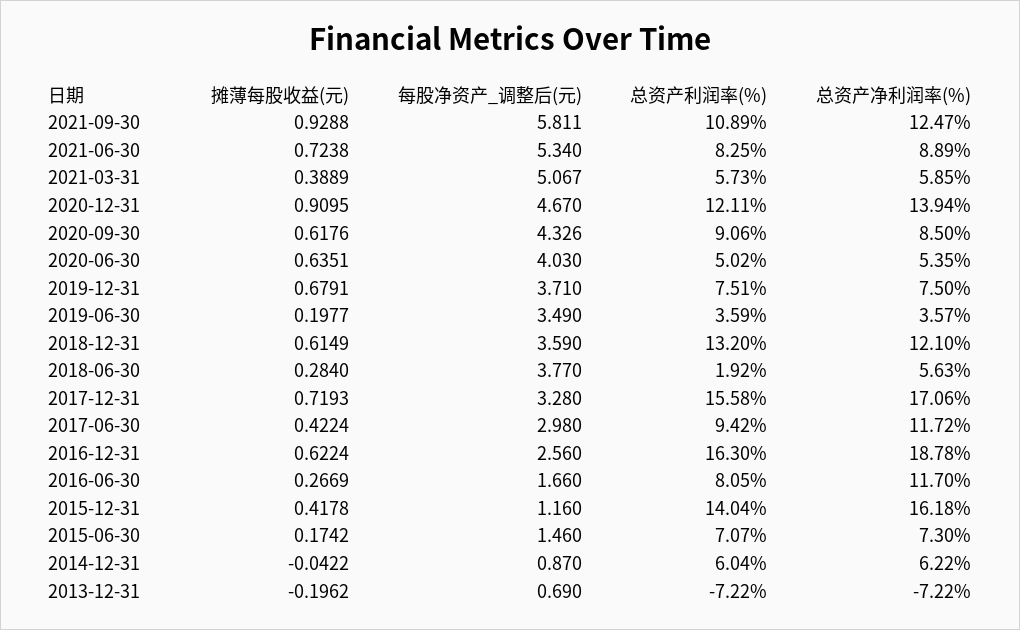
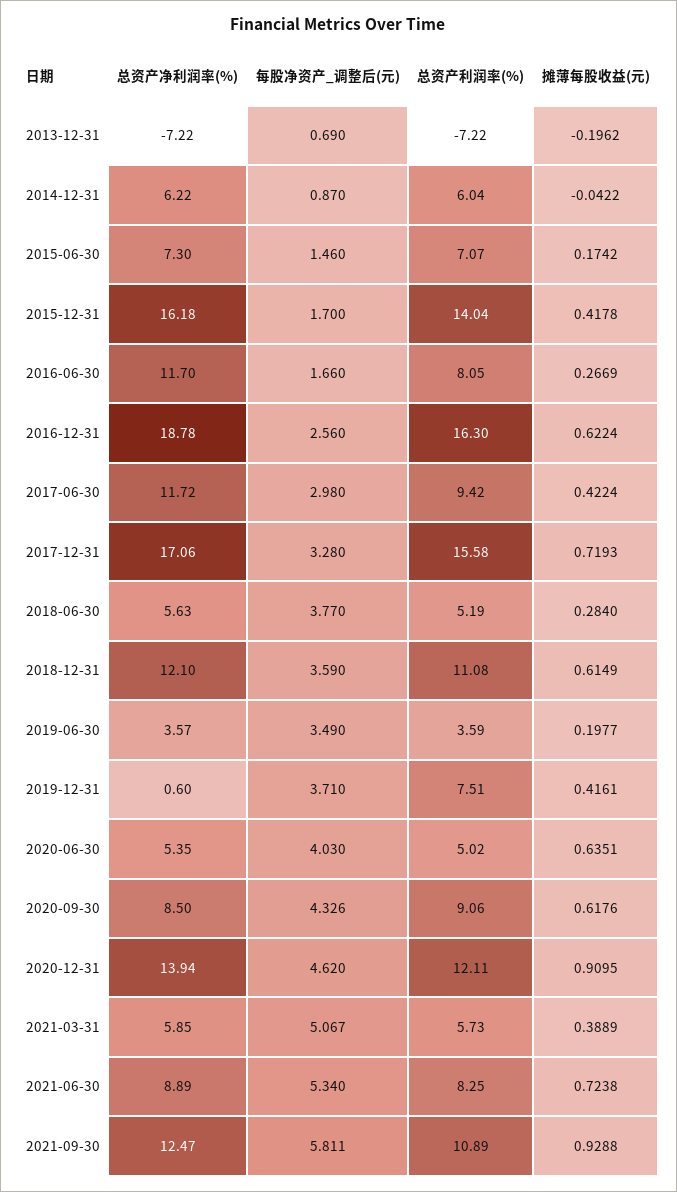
  {
    "摊薄每股收益(元)": {
      "2021-09-30": 0.9288,
      "2021-06-30": 0.7238,
      "2021-03-31": 0.3889,
      "2020-12-31": 0.9095,
      "2020-09-30": 0.6176,
      "2020-06-30": 0.6351,
-     "2019-12-31": 0.6791,
+     "2019-12-31": 0.4161,
      "2019-06-30": 0.1977,
      "2018-12-31": 0.6149,
      "2018-06-30": 0.284,
      "2017-12-31": 0.7193,
      "2017-06-30": 0.4224,
      "2016-12-31": 0.6224,
      "2016-06-30": 0.2669,
      "2015-12-31": 0.4178,
      "2015-06-30": 0.1742,
      "2014-12-31": -0.0422,
      "2013-12-31": -0.1962
    },
    "每股净资产_调整后(元)": {
      "2021-09-30": 5.811,
      "2021-06-30": 5.34,
      "2021-03-31": 5.067,
-     "2020-12-31": 4.67,
+     "2020-12-31": 4.62,
      "2020-09-30": 4.326,
      "2020-06-30": 4.03,
      "2019-12-31": 3.71,
      "2019-06-30": 3.49,
      "2018-12-31": 3.59,
      "2018-06-30": 3.77,
      "2017-12-31": 3.28,
      "2017-06-30": 2.98,
      "2016-12-31": 2.56,
      "2016-06-30": 1.66,
-     "2015-12-31": 1.16,
+     "2015-12-31": 1.7,
      "2015-06-30": 1.46,
      "2014-12-31": 0.87,
      "2013-12-31": 0.69
    },
    "总资产利润率(%)": {
      "2021-09-30": 10.89,
      "2021-06-30": 8.25,
      "2021-03-31": 5.73,
      "2020-12-31": 12.11,
      "2020-09-30": 9.06,
      "2020-06-30": 5.02,
      "2019-12-31": 7.51,
      "2019-06-30": 3.59,
-     "2018-12-31": 13.2,
+     "2018-12-31": 11.08,
-     "2018-06-30": 1.92,
+     "2018-06-30": 5.19,
      "2017-12-31": 15.58,
      "2017-06-30": 9.42,
      "2016-12-31": 16.3,
      "2016-06-30": 8.05,
      "2015-12-31": 14.04,
      "2015-06-30": 7.07,
      "2014-12-31": 6.04,
      "2013-12-31": -7.22
    },
    "总资产净利润率(%)": {
      "2021-09-30": 12.47,
      "2021-06-30": 8.89,
      "2021-03-31": 5.85,
      "2020-12-31": 13.94,
      "2020-09-30": 8.5,
      "2020-06-30": 5.35,
-     "2019-12-31": 7.5,
+     "2019-12-31": 0.6,
      "2019-06-30": 3.57,
      "2018-12-31": 12.1,
      "2018-06-30": 5.63,
      "2017-12-31": 17.06,
      "2017-06-30": 11.72,
      "2016-12-31": 18.78,
      "2016-06-30": 11.7,
      "2015-12-31": 16.18,
      "2015-06-30": 7.3,
      "2014-12-31": 6.22,
      "2013-12-31": -7.22
    }
  }

